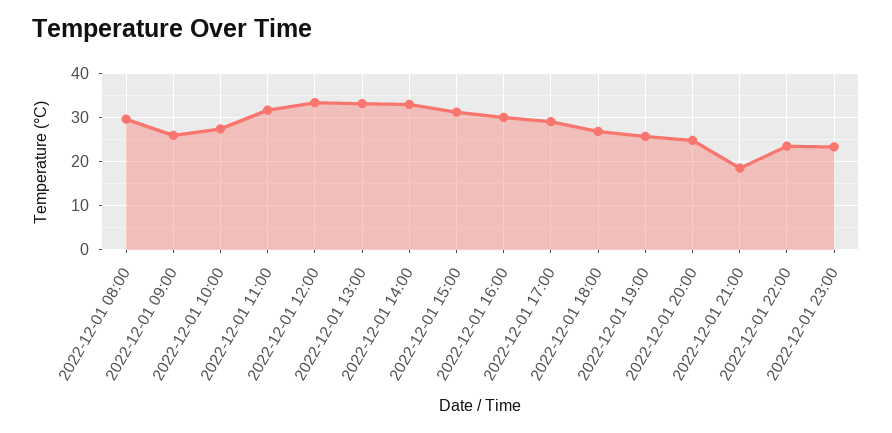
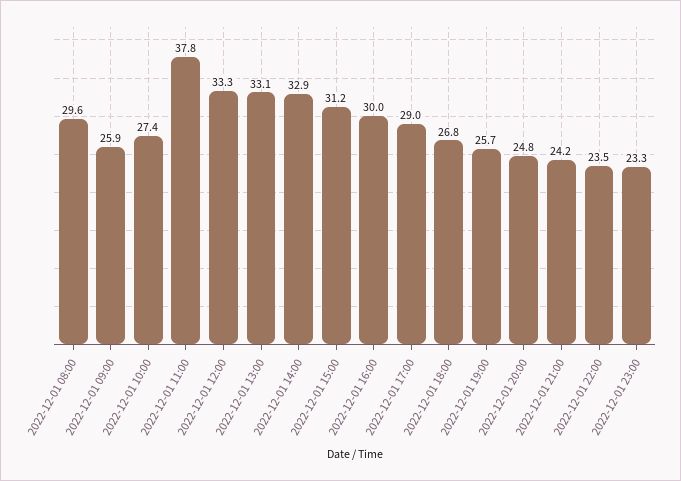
  {
    "2022-12-01 08:00": 29.6,
    "2022-12-01 09:00": 25.9,
    "2022-12-01 10:00": 27.4,
-   "2022-12-01 11:00": 32,
+   "2022-12-01 11:00": 37.8,
    "2022-12-01 12:00": 33.3,
    "2022-12-01 13:00": 33.1,
    "2022-12-01 14:00": 32.9,
    "2022-12-01 15:00": 31.2,
    "2022-12-01 16:00": 30,
    "2022-12-01 17:00": 29,
    "2022-12-01 18:00": 26.8,
    "2022-12-01 19:00": 25.7,
    "2022-12-01 20:00": 24.8,
-   "2022-12-01 21:00": 18,
+   "2022-12-01 21:00": 24.2,
    "2022-12-01 22:00": 23.5,
    "2022-12-01 23:00": 23.3
  }

